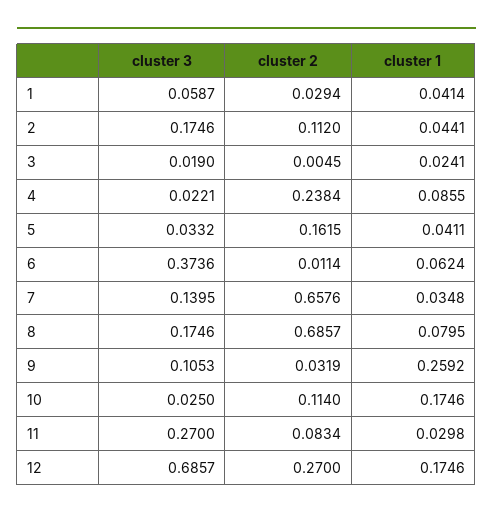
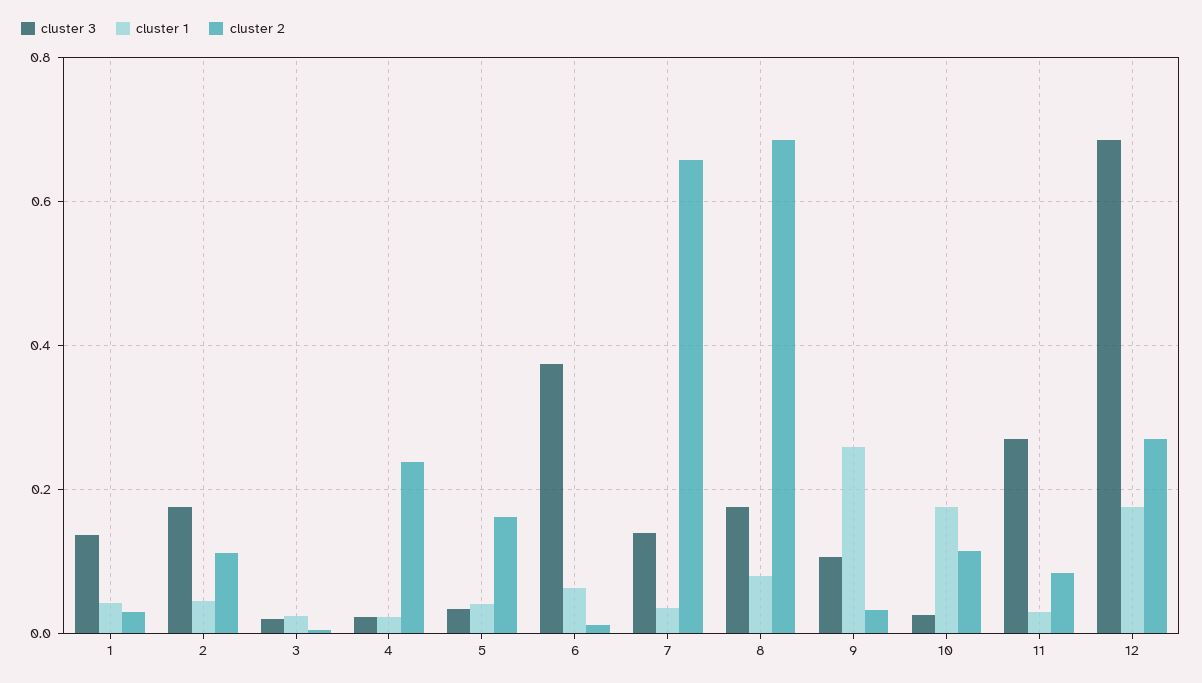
  {
    "cluster 3": {
-     "1": 0.0587,
+     "1": 0.14,
      "2": 0.1746,
      "3": 0.019,
      "4": 0.0221,
      "5": 0.0332,
      "6": 0.3736,
      "7": 0.1395,
      "8": 0.1746,
      "9": 0.1053,
      "10": 0.025,
      "11": 0.27,
      "12": 0.6857
    },
    "cluster 2": {
      "1": 0.0294,
      "2": 0.112,
      "3": 0.0045,
      "4": 0.2384,
      "5": 0.1615,
      "6": 0.0114,
      "7": 0.6576,
      "8": 0.6857,
      "9": 0.0319,
      "10": 0.114,
      "11": 0.0834,
      "12": 0.27
    },
    "cluster 1": {
      "1": 0.0414,
      "2": 0.0441,
      "3": 0.0241,
-     "4": 0.0855,
+     "4": 0.02,
      "5": 0.0411,
      "6": 0.0624,
      "7": 0.0348,
      "8": 0.0795,
      "9": 0.2592,
      "10": 0.1746,
      "11": 0.0298,
      "12": 0.1746
    }
  }

